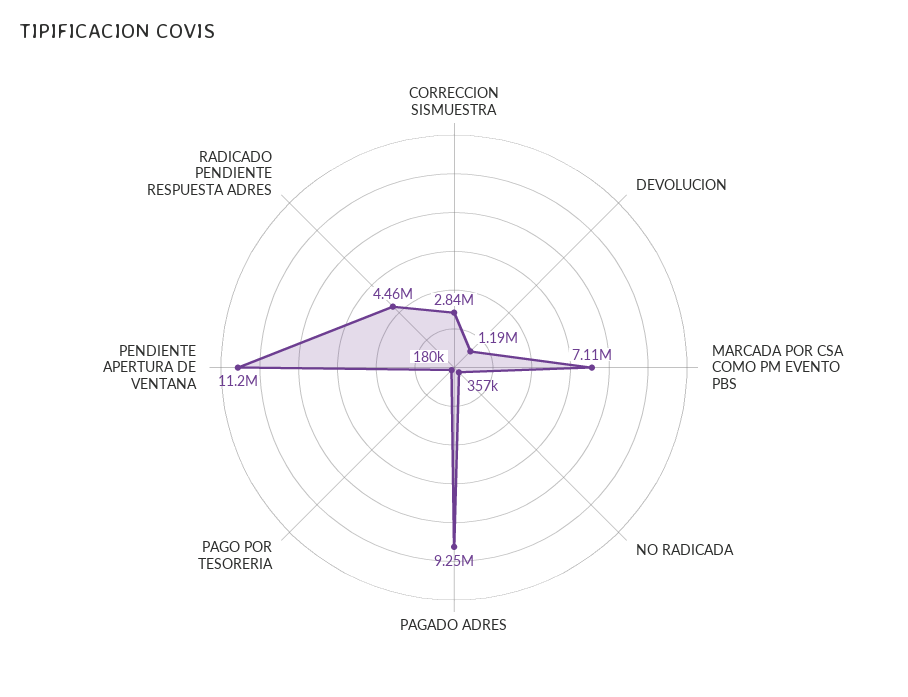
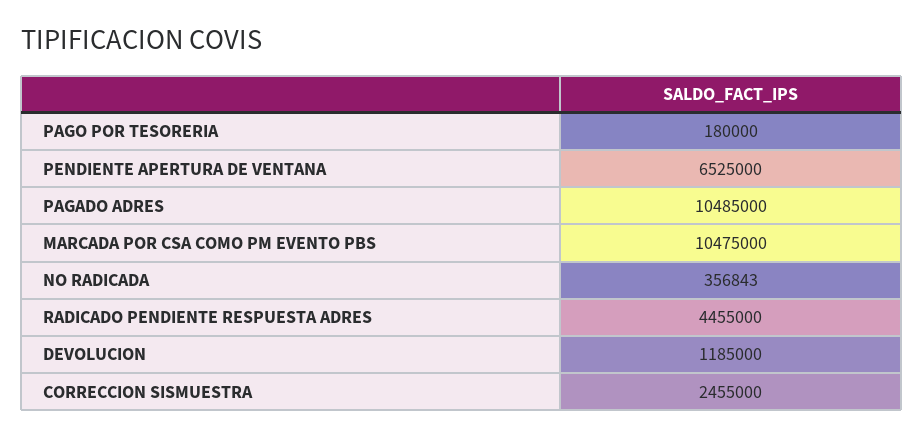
  {
-   "CORRECCION SISMUESTRA": 2840000,
+   "CORRECCION SISMUESTRA": 2455000,
    "DEVOLUCION": 1185000,
-   "MARCADA POR CSA COMO PM EVENTO PBS": 7110000,
+   "MARCADA POR CSA COMO PM EVENTO PBS": 10475000,
    "NO RADICADA": 356843,
-   "PAGADO ADRES": 9250000,
+   "PAGADO ADRES": 10485000,
    "PAGO POR TESORERIA": 180000,
-   "PENDIENTE APERTURA DE VENTANA": 11200000,
+   "PENDIENTE APERTURA DE VENTANA": 6525000,
    "RADICADO PENDIENTE RESPUESTA ADRES": 4455000
  }

